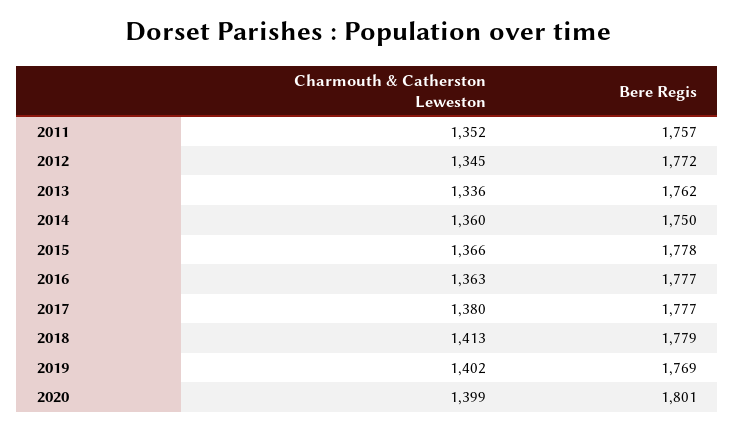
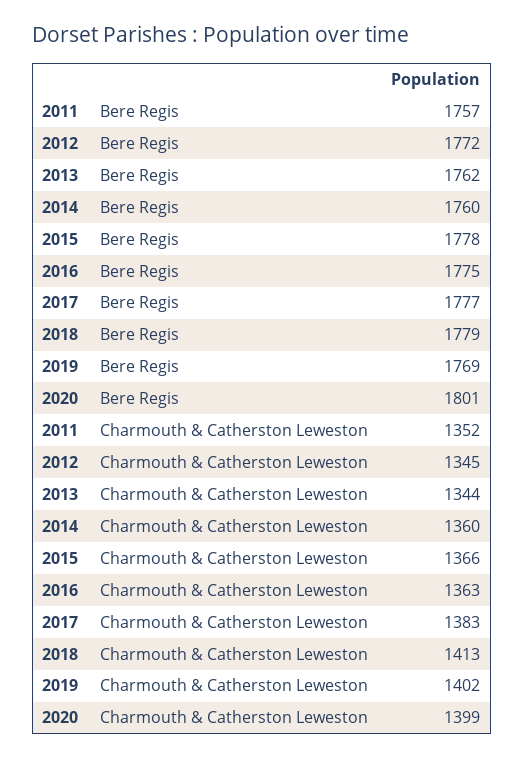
  {
    "Charmouth & Catherston Leweston": {
      "2011": 1352,
      "2012": 1345,
-     "2013": 1336,
+     "2013": 1344,
      "2014": 1360,
      "2015": 1366,
      "2016": 1363,
-     "2017": 1380,
+     "2017": 1383,
      "2018": 1413,
      "2019": 1402,
      "2020": 1399
    },
    "Bere Regis": {
      "2011": 1757,
      "2012": 1772,
      "2013": 1762,
-     "2014": 1750,
+     "2014": 1760,
      "2015": 1778,
-     "2016": 1777,
+     "2016": 1775,
      "2017": 1777,
      "2018": 1779,
      "2019": 1769,
      "2020": 1801
    }
  }

